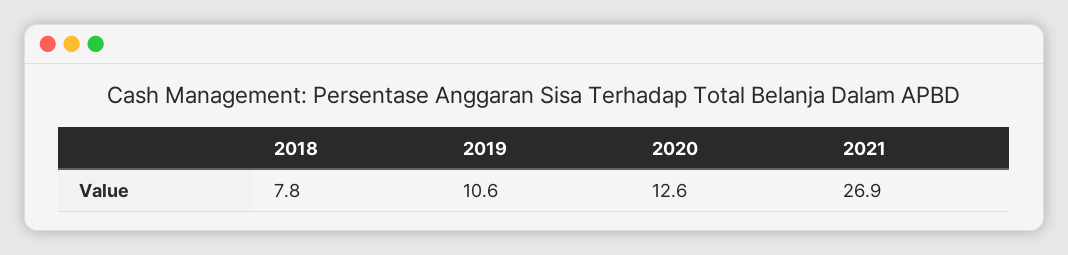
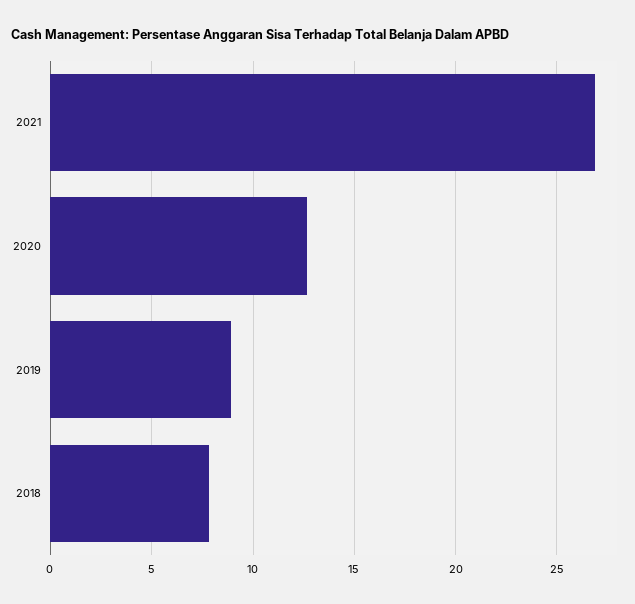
  {
    "2018": 7.8,
-   "2019": 10.6,
+   "2019": 9,
    "2020": 12.6,
    "2021": 26.9
  }

